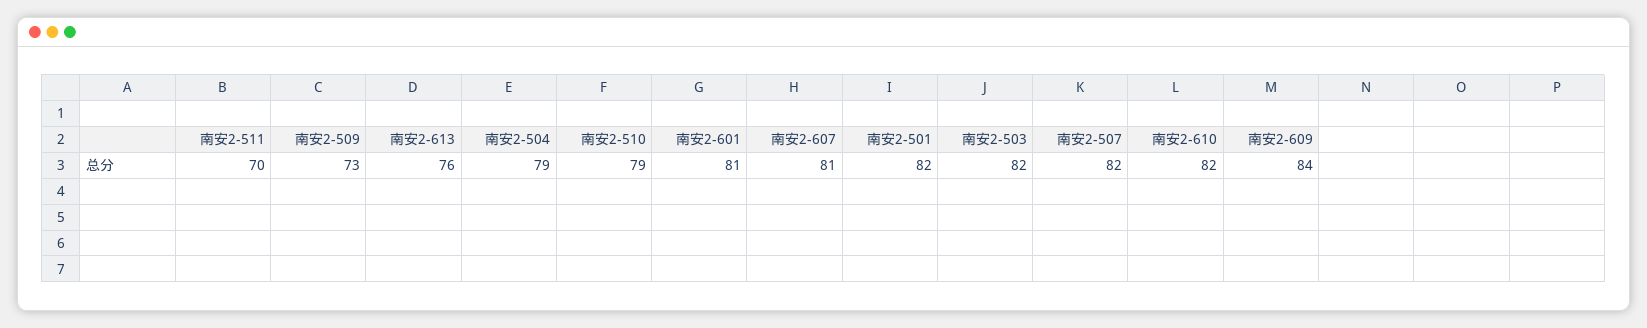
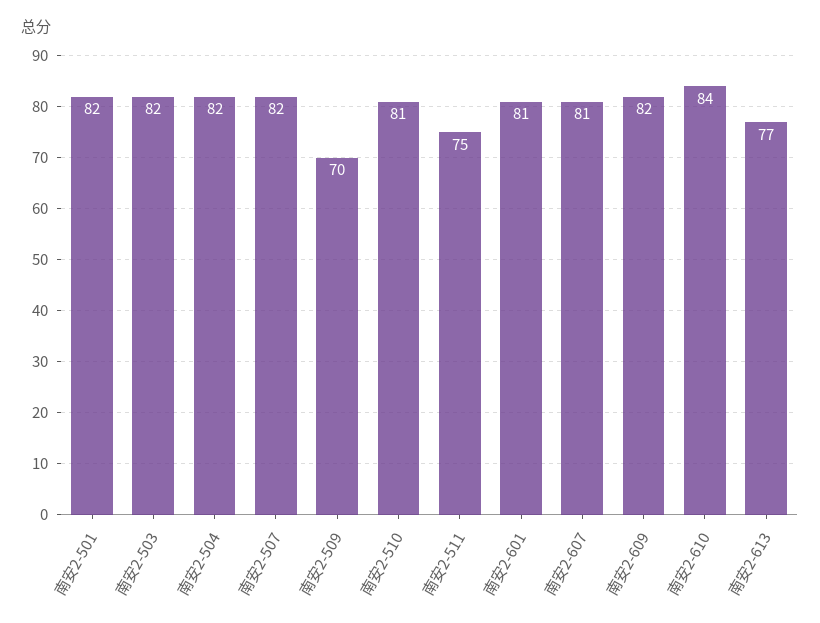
  {
-   "南安2-511": 70,
+   "南安2-511": 75,
-   "南安2-509": 73,
+   "南安2-509": 70,
-   "南安2-613": 76,
+   "南安2-613": 77,
-   "南安2-504": 79,
+   "南安2-504": 82,
-   "南安2-510": 79,
+   "南安2-510": 81,
    "南安2-601": 81,
    "南安2-607": 81,
    "南安2-501": 82,
    "南安2-503": 82,
    "南安2-507": 82,
-   "南安2-610": 82,
+   "南安2-610": 84,
-   "南安2-609": 84
+   "南安2-609": 82
  }

